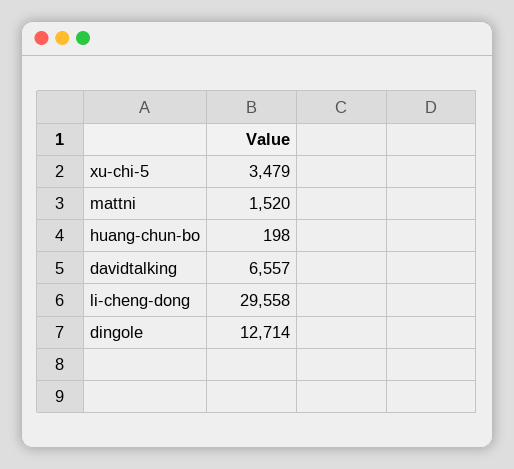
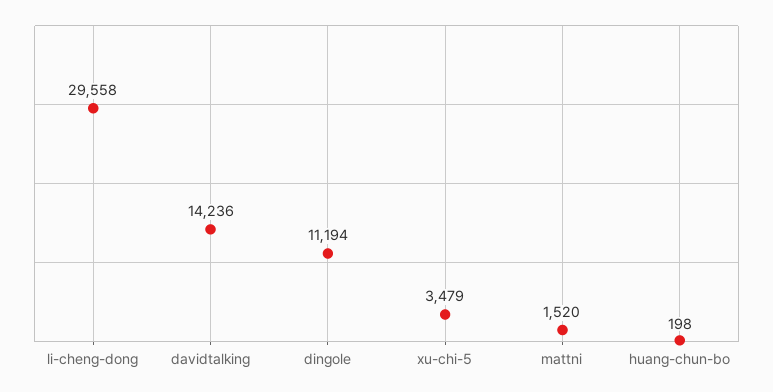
  {
    "xu-chi-5": 3479,
    "mattni": 1520,
    "huang-chun-bo": 198,
-   "davidtalking": 6557,
+   "davidtalking": 14236,
    "li-cheng-dong": 29558,
-   "dingole": 12714
+   "dingole": 11194
  }

